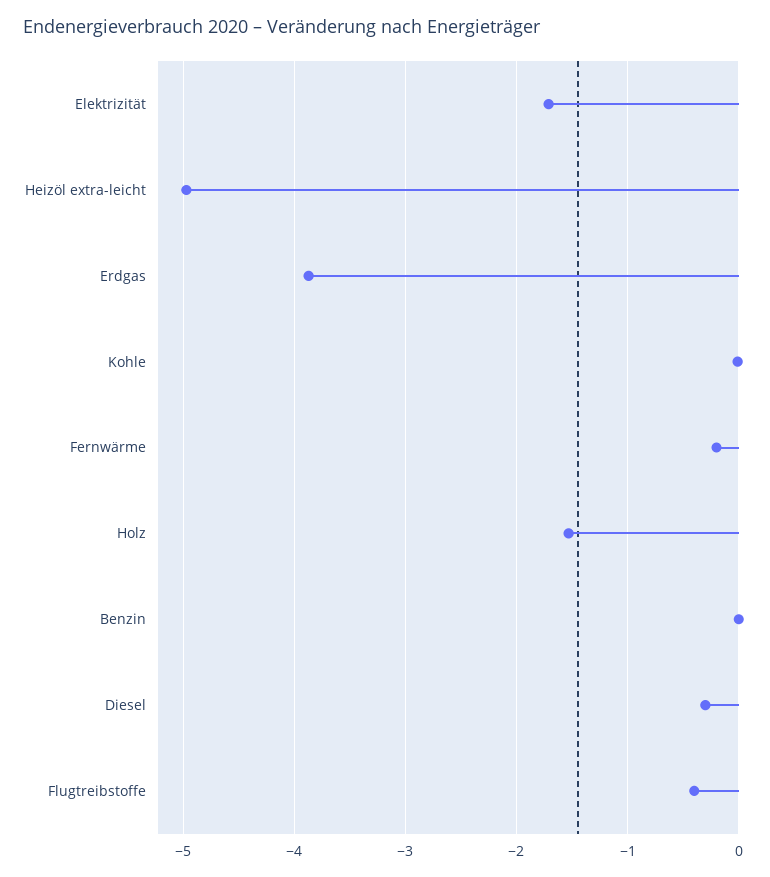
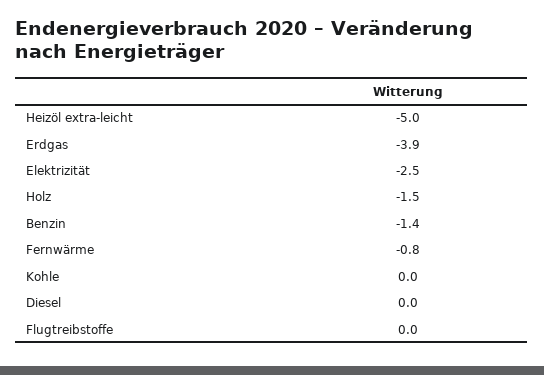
  {
-   "Elektrizität": -1.7,
+   "Elektrizität": -2.5,
    "Heizöl extra-leicht": -5,
    "Erdgas": -3.9,
    "Kohle": 0,
-   "Fernwärme": -0.2,
+   "Fernwärme": -0.8,
    "Holz": -1.5,
-   "Benzin": 0,
+   "Benzin": -1.4,
-   "Diesel": -0.3,
+   "Diesel": 0,
-   "Flugtreibstoffe": -0.4
+   "Flugtreibstoffe": 0
  }

